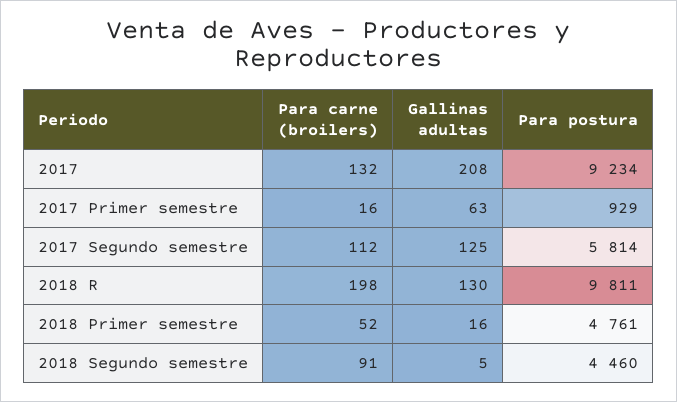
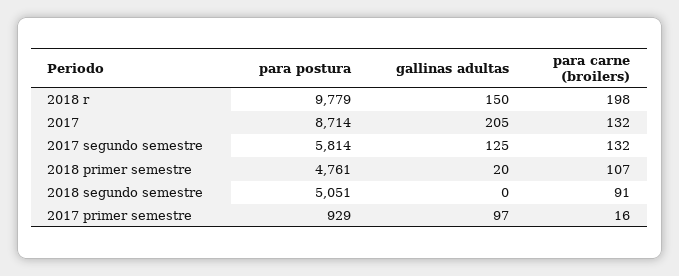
  {
    "Para carne (broilers)": {
      "2017": 132,
      "2017 Primer semestre": 16,
-     "2017 Segundo semestre": 112,
+     "2017 Segundo semestre": 132,
      "2018 R": 198,
-     "2018 Primer semestre": 52,
+     "2018 Primer semestre": 107,
      "2018 Segundo semestre": 91
    },
    "Gallinas adultas": {
-     "2017": 208,
+     "2017": 205,
-     "2017 Primer semestre": 63,
+     "2017 Primer semestre": 97,
      "2017 Segundo semestre": 125,
-     "2018 R": 130,
+     "2018 R": 150,
-     "2018 Primer semestre": 16,
+     "2018 Primer semestre": 20,
-     "2018 Segundo semestre": 5
+     "2018 Segundo semestre": 0
    },
    "Para postura": {
-     "2017": 9234,
+     "2017": 8714,
      "2017 Primer semestre": 929,
      "2017 Segundo semestre": 5814,
-     "2018 R": 9811,
+     "2018 R": 9779,
      "2018 Primer semestre": 4761,
-     "2018 Segundo semestre": 4460
+     "2018 Segundo semestre": 5051
    }
  }

